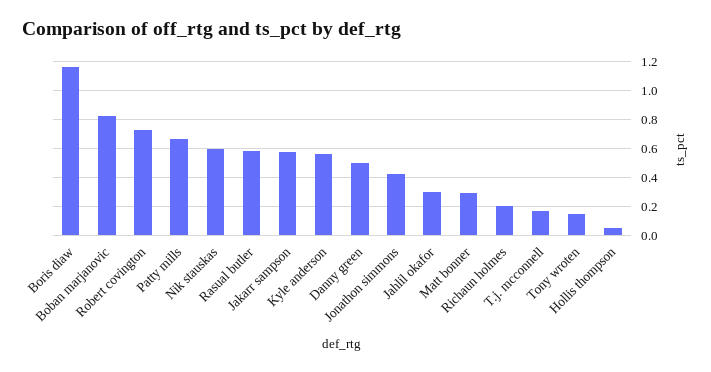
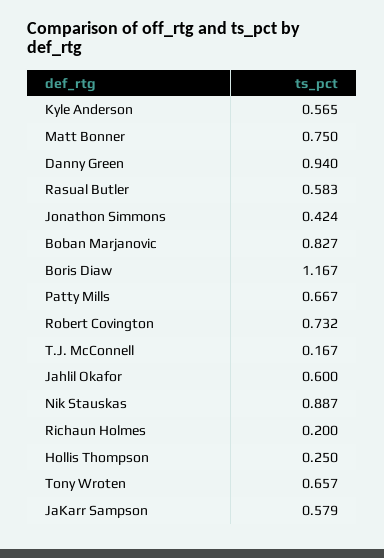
  {
    "Boris diaw": 1.167,
    "Boban marjanovic": 0.827,
    "Robert covington": 0.732,
    "Patty mills": 0.667,
-   "Nik stauskas": 0.6,
+   "Nik stauskas": 0.887,
    "Rasual butler": 0.583,
    "Jakarr sampson": 0.579,
    "Kyle anderson": 0.565,
-   "Danny green": 0.5,
+   "Danny green": 0.94,
    "Jonathon simmons": 0.424,
-   "Jahlil okafor": 0.3,
+   "Jahlil okafor": 0.6,
-   "Matt bonner": 0.3,
+   "Matt bonner": 0.75,
    "Richaun holmes": 0.2,
    "T.j. mcconnell": 0.167,
-   "Tony wroten": 0.15,
+   "Tony wroten": 0.657,
-   "Hollis thompson": 0.05
+   "Hollis thompson": 0.25
  }

